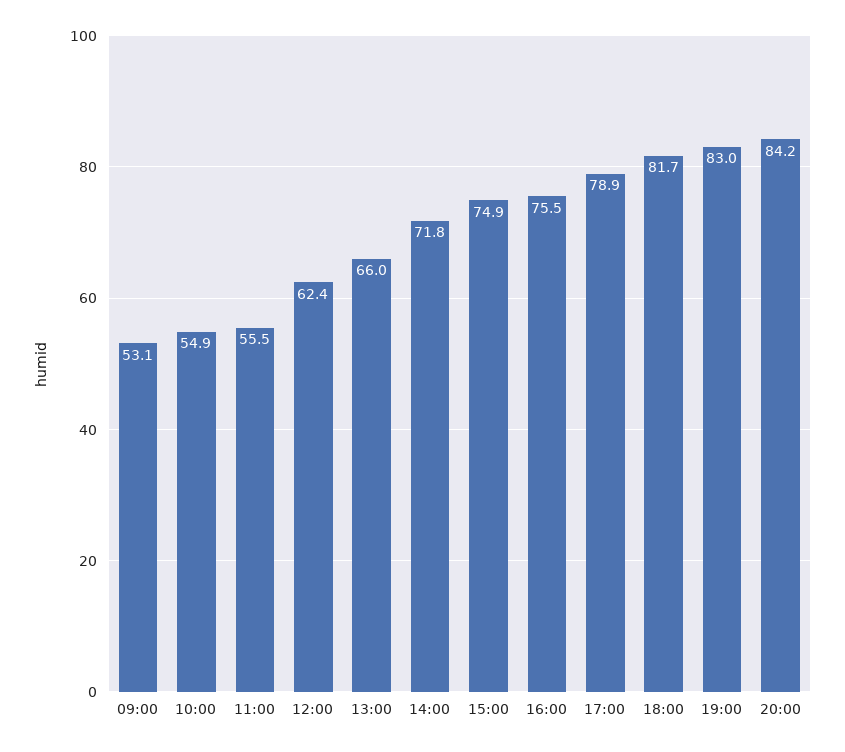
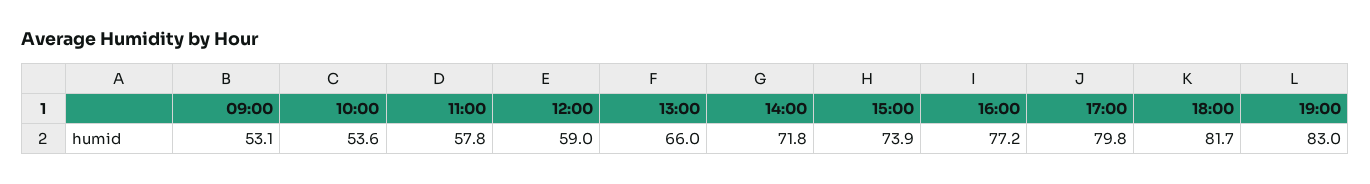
  {
    "09:00": 53.1,
-   "10:00": 54.9,
+   "10:00": 53.6,
-   "11:00": 55.5,
+   "11:00": 57.8,
-   "12:00": 62.4,
+   "12:00": 59,
    "13:00": 66,
    "14:00": 71.8,
-   "15:00": 74.9,
+   "15:00": 73.9,
-   "16:00": 75.5,
+   "16:00": 77.2,
-   "17:00": 78.9,
+   "17:00": 79.8,
    "18:00": 81.7,
-   "19:00": 83,
+   "19:00": 83
-   "20:00": 84.2
  }

